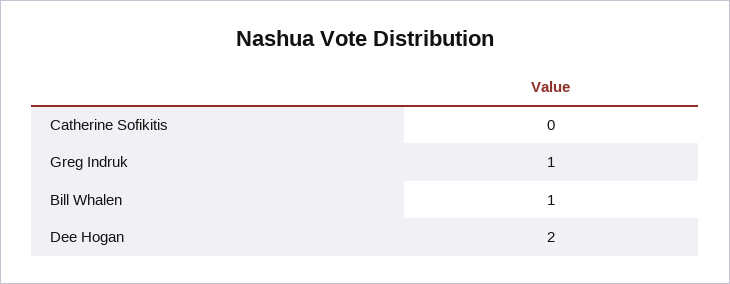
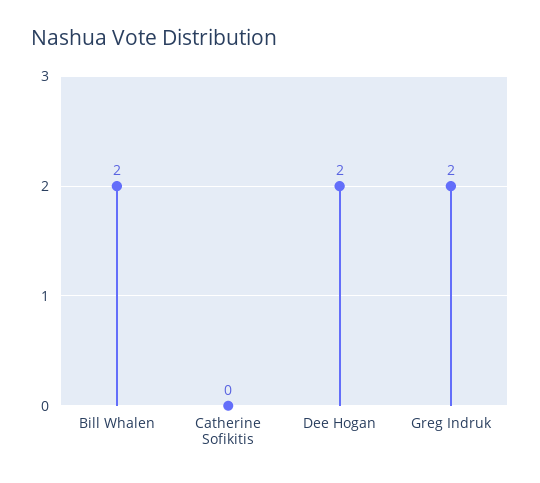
  {
    "Catherine Sofikitis": 0,
-   "Greg Indruk": 1,
+   "Greg Indruk": 2,
-   "Bill Whalen": 1,
+   "Bill Whalen": 2,
    "Dee Hogan": 2
  }

